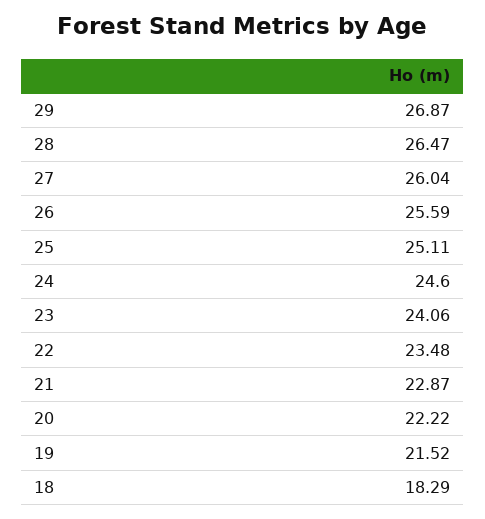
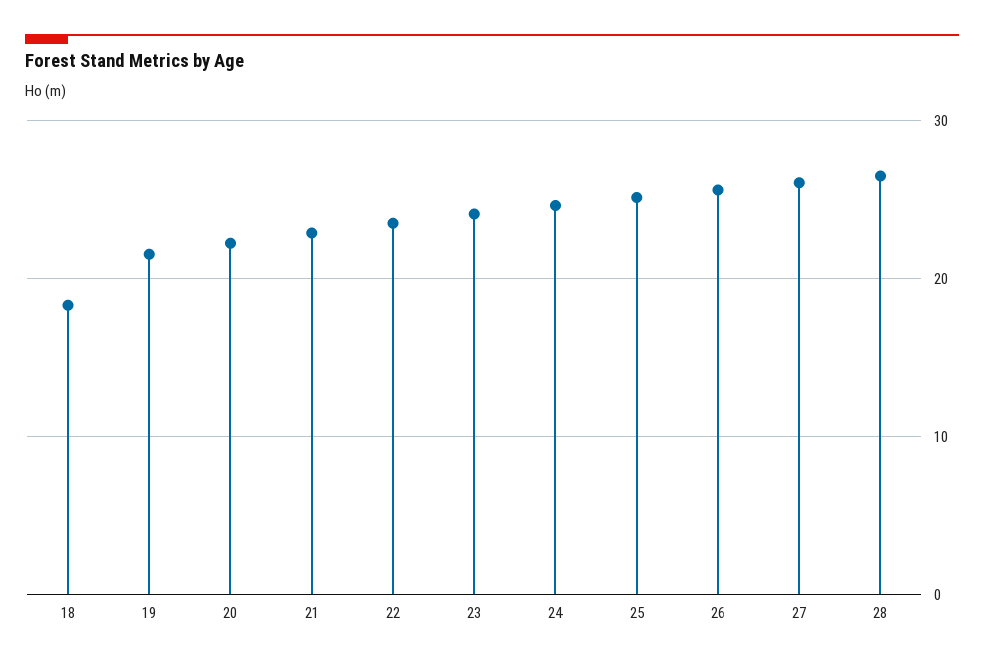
  {
-   "29": 26.87,
    "28": 26.47,
    "27": 26.04,
    "26": 25.59,
    "25": 25.11,
    "24": 24.6,
    "23": 24.06,
    "22": 23.48,
    "21": 22.87,
    "20": 22.22,
    "19": 21.52,
    "18": 18.29
  }

